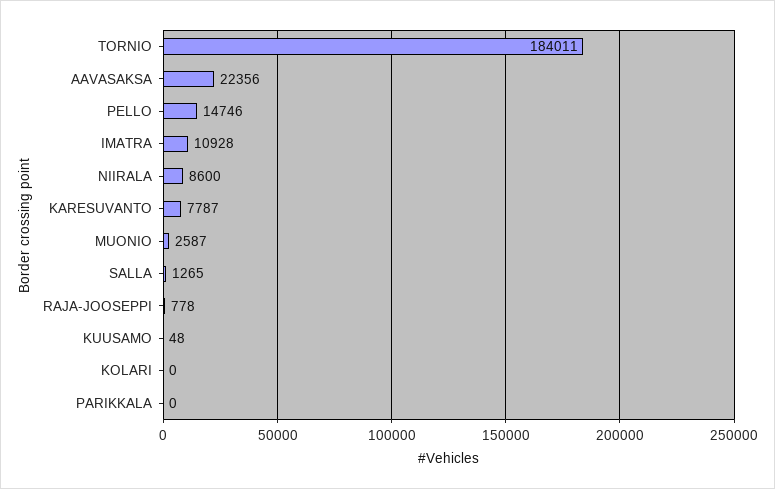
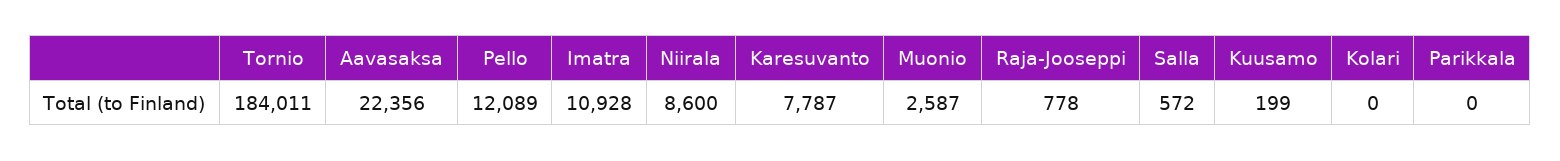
  {
    "TORNIO": 184011,
    "AAVASAKSA": 22356,
-   "PELLO": 14746,
+   "PELLO": 12089,
    "IMATRA": 10928,
    "NIIRALA": 8600,
    "KARESUVANTO": 7787,
    "MUONIO": 2587,
-   "SALLA": 1265,
+   "SALLA": 572,
    "RAJA-JOOSEPPI": 778,
-   "KUUSAMO": 48,
+   "KUUSAMO": 199,
    "KOLARI": 0,
    "PARIKKALA": 0
  }

